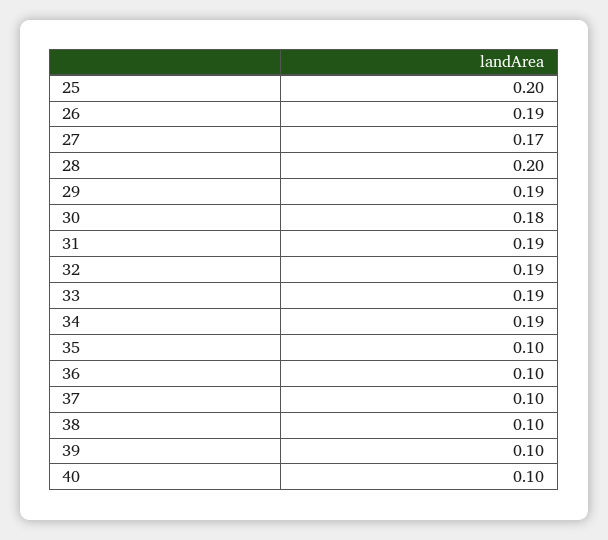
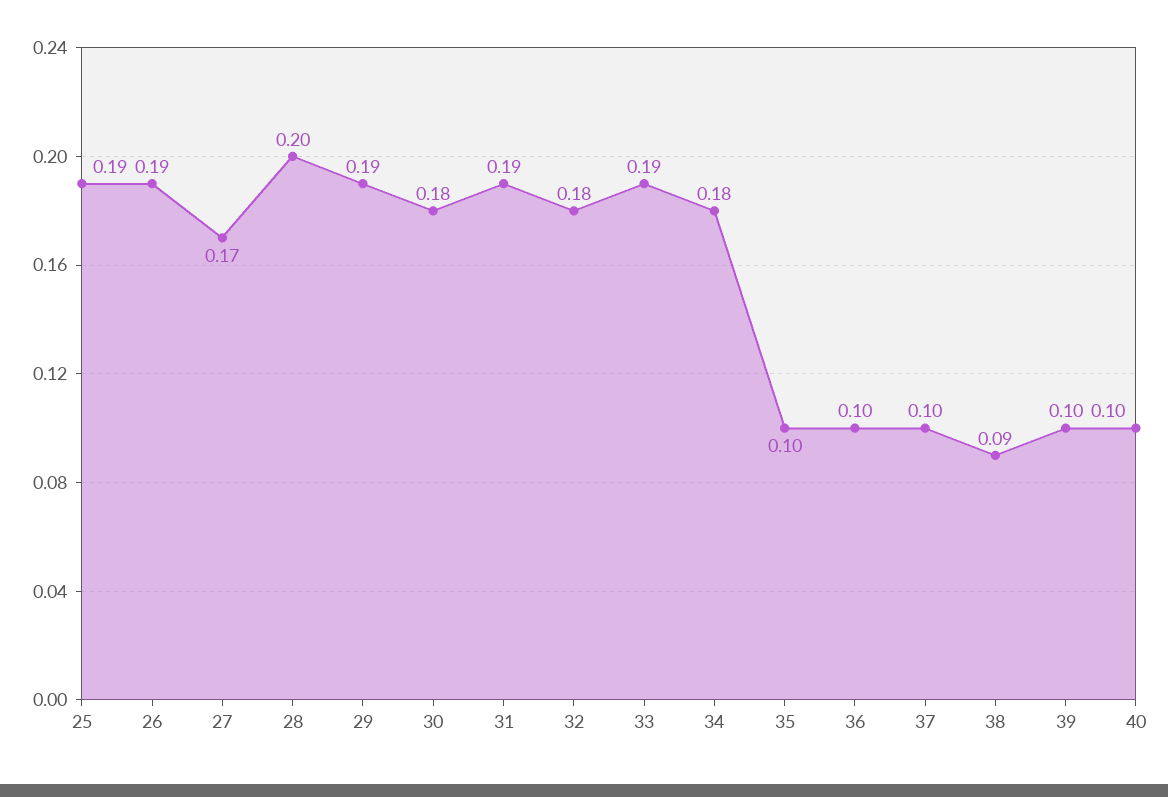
  {
-   "25": 0.2,
+   "25": 0.19,
    "26": 0.19,
    "27": 0.17,
    "28": 0.2,
    "29": 0.19,
    "30": 0.18,
    "31": 0.19,
-   "32": 0.19,
+   "32": 0.18,
    "33": 0.19,
-   "34": 0.19,
+   "34": 0.18,
    "35": 0.1,
    "36": 0.1,
    "37": 0.1,
-   "38": 0.1,
+   "38": 0.09,
    "39": 0.1,
    "40": 0.1
  }

